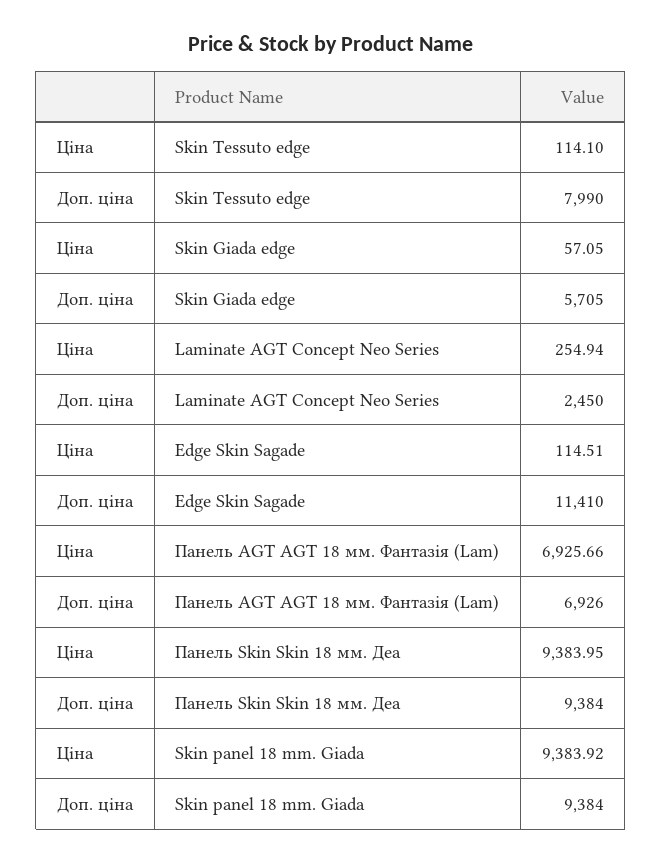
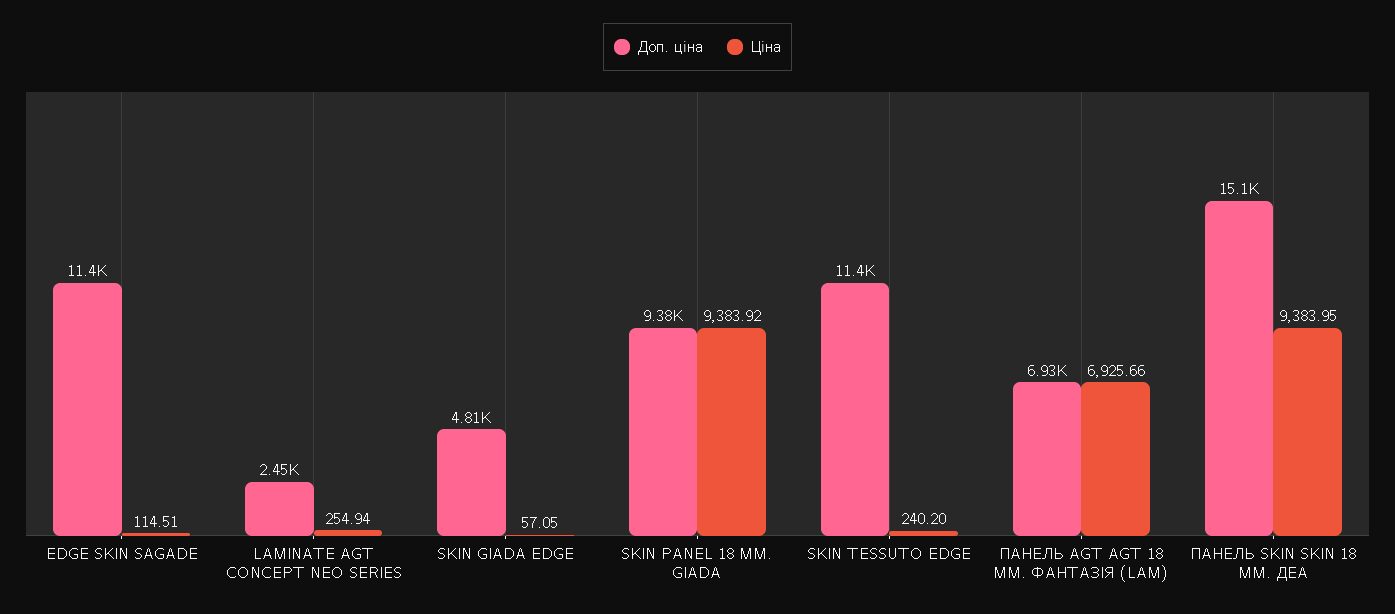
  {
    "Ціна": {
-     "Skin Tessuto edge": 114.1,
+     "Skin Tessuto edge": 240.2,
      "Skin Giada edge": 57.05,
      "Laminate AGT Concept Neo Series": 254.94,
      "Edge Skin Sagade": 114.51,
      "Панель AGT AGT 18 мм. Фантазія (Lam)": 6925.66,
      "Панель Skin Skin 18 мм. Деа": 9383.95,
      "Skin panel 18 mm. Giada": 9383.92
    },
    "Доп. ціна": {
-     "Skin Tessuto edge": 7990,
+     "Skin Tessuto edge": 11400,
-     "Skin Giada edge": 5705,
+     "Skin Giada edge": 4810,
      "Laminate AGT Concept Neo Series": 2450,
      "Edge Skin Sagade": 11410,
      "Панель AGT AGT 18 мм. Фантазія (Lam)": 6926,
-     "Панель Skin Skin 18 мм. Деа": 9384,
+     "Панель Skin Skin 18 мм. Деа": 15100,
      "Skin panel 18 mm. Giada": 9384
    }
  }

